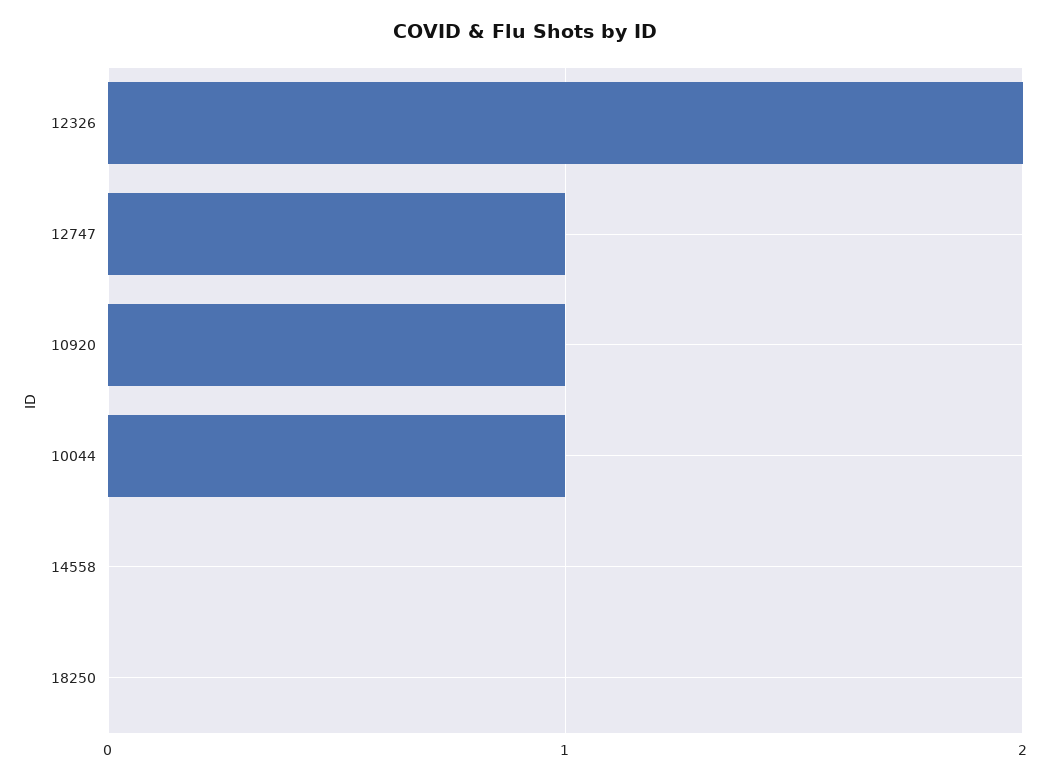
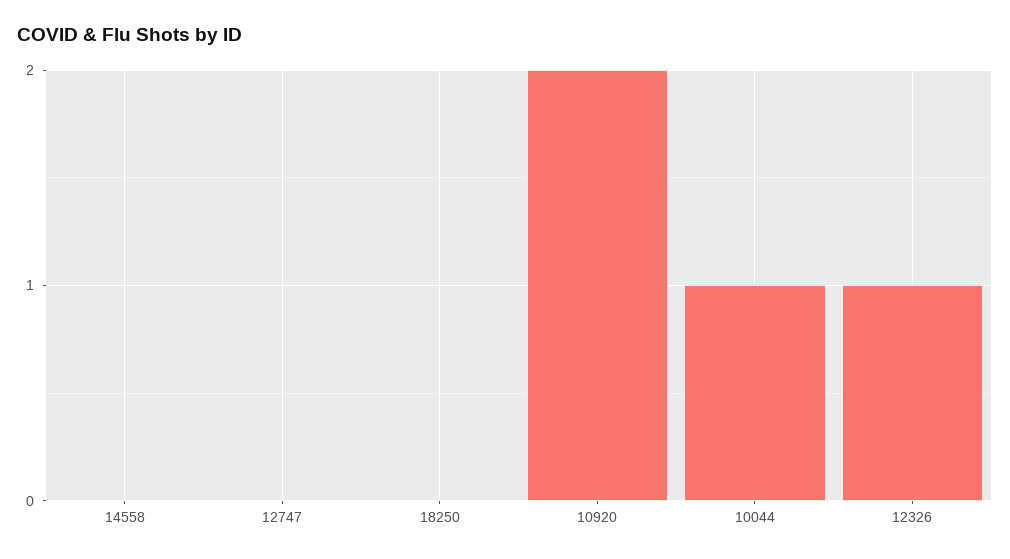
  {
-   "12326": 2,
+   "12326": 1,
-   "12747": 1,
+   "12747": 0,
-   "10920": 1,
+   "10920": 2,
    "10044": 1,
    "14558": 0,
    "18250": 0
  }

